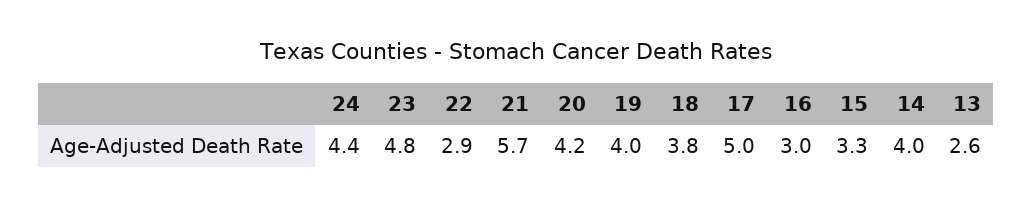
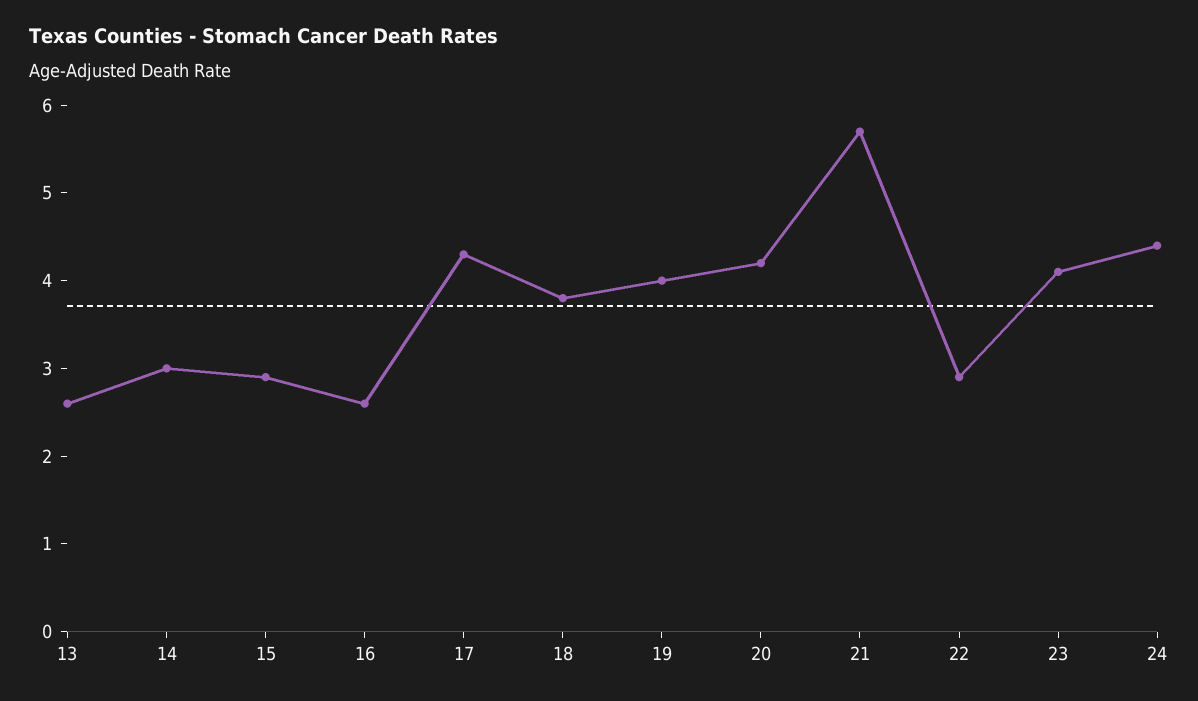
  {
    "24": 4.4,
-   "23": 4.8,
+   "23": 4.1,
    "22": 2.9,
    "21": 5.7,
    "20": 4.2,
    "19": 4,
    "18": 3.8,
-   "17": 5,
+   "17": 4.3,
-   "16": 3,
+   "16": 2.6,
-   "15": 3.3,
+   "15": 2.9,
-   "14": 4,
+   "14": 3,
    "13": 2.6
  }

